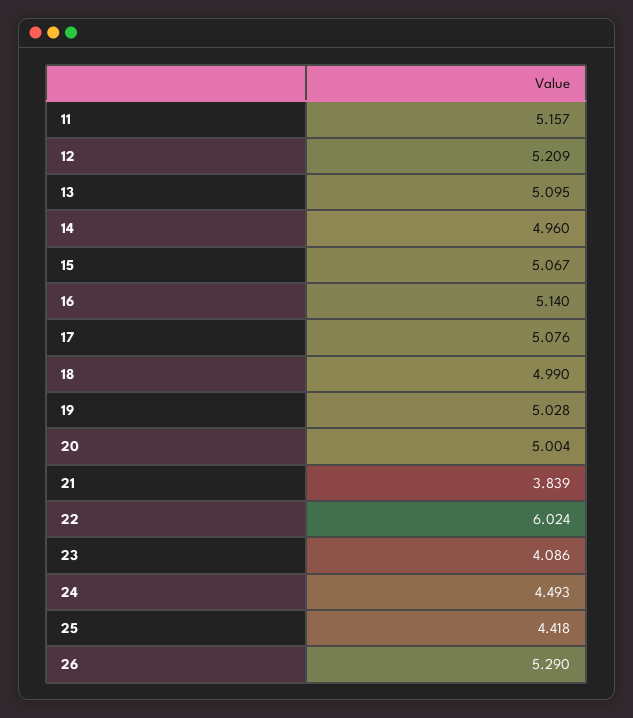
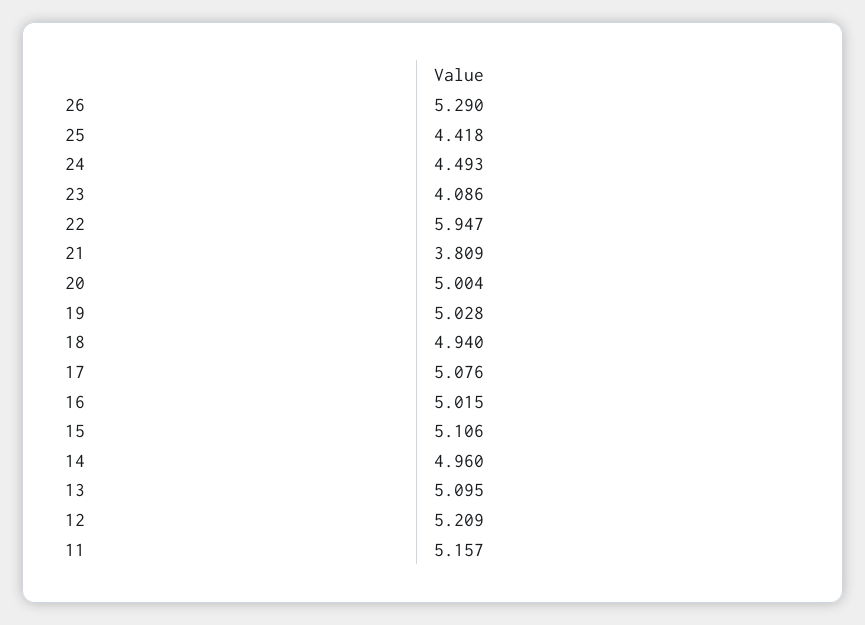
  {
    "11": 5.157,
    "12": 5.209,
    "13": 5.095,
    "14": 4.96,
-   "15": 5.067,
+   "15": 5.106,
-   "16": 5.14,
+   "16": 5.015,
    "17": 5.076,
-   "18": 4.99,
+   "18": 4.94,
    "19": 5.028,
    "20": 5.004,
-   "21": 3.839,
+   "21": 3.809,
-   "22": 6.024,
+   "22": 5.947,
    "23": 4.086,
    "24": 4.493,
    "25": 4.418,
    "26": 5.29
  }

